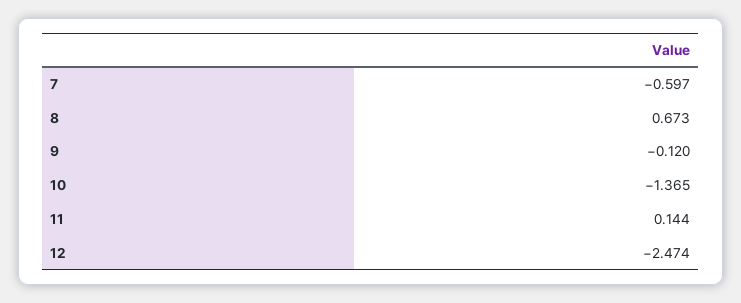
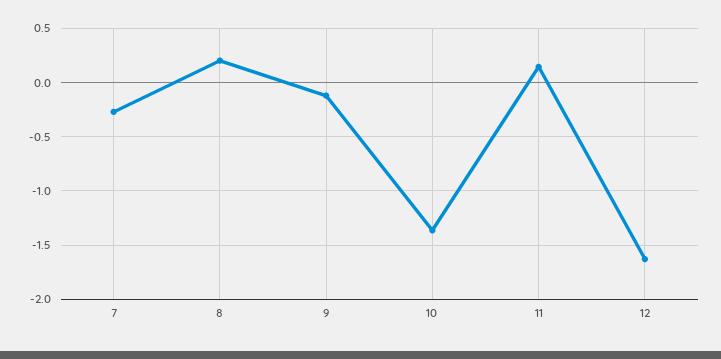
  {
-   "7": -0.597,
+   "7": -0.3,
-   "8": 0.673,
+   "8": 0.2,
    "9": -0.12,
    "10": -1.365,
    "11": 0.144,
-   "12": -2.474
+   "12": -1.6
  }

